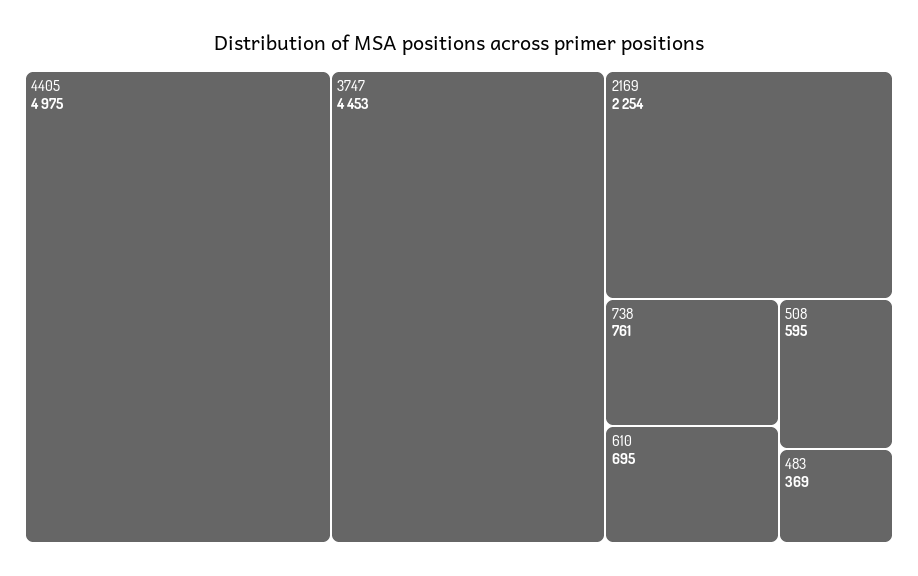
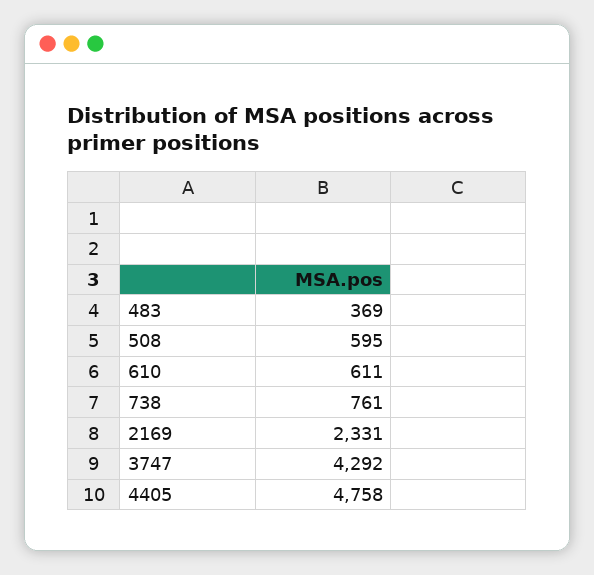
  {
-   "4405": 4975,
+   "4405": 4758,
-   "3747": 4453,
+   "3747": 4292,
-   "2169": 2254,
+   "2169": 2331,
    "738": 761,
-   "610": 695,
+   "610": 611,
    "508": 595,
    "483": 369
  }

